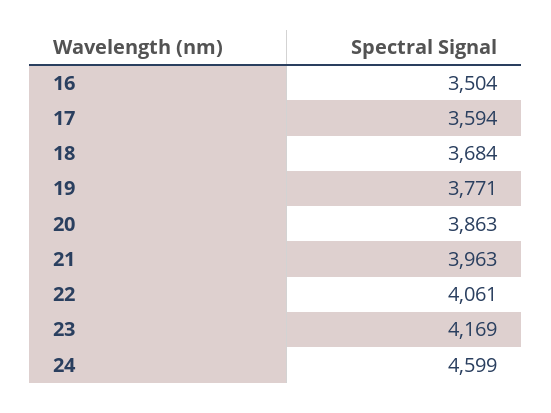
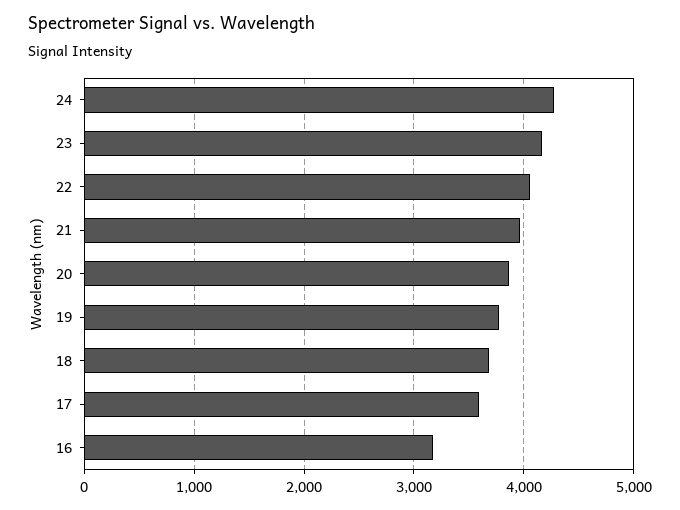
  {
-   "16": 3504,
+   "16": 3200,
    "17": 3594,
    "18": 3684,
    "19": 3771,
    "20": 3863,
    "21": 3963,
    "22": 4061,
    "23": 4169,
-   "24": 4599
+   "24": 4300
  }

